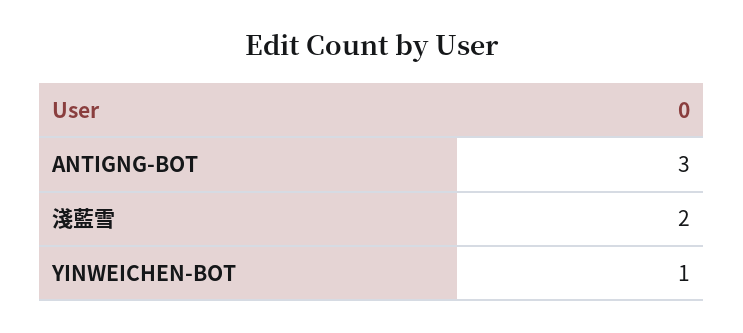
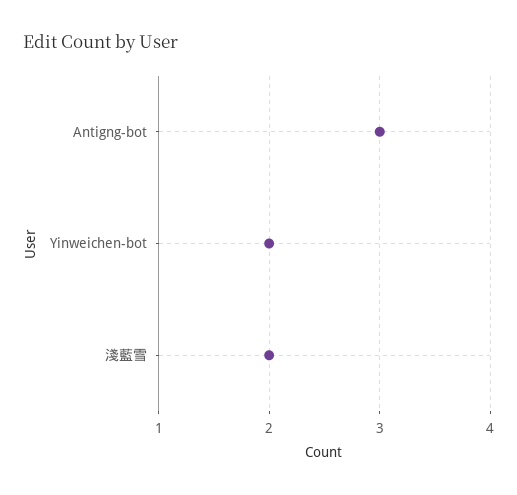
  {
    "ANTIGNG-BOT": 3,
    "淺藍雪": 2,
-   "YINWEICHEN-BOT": 1
+   "YINWEICHEN-BOT": 2
  }

